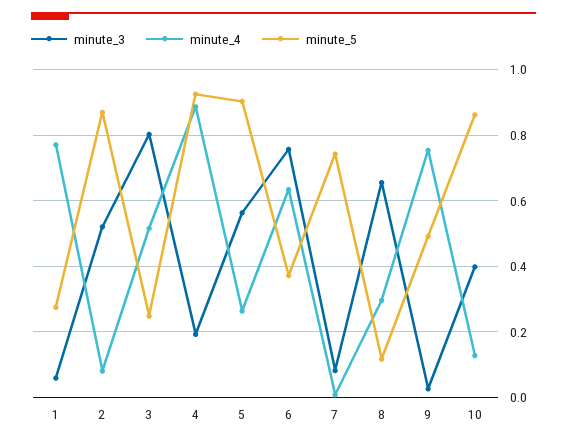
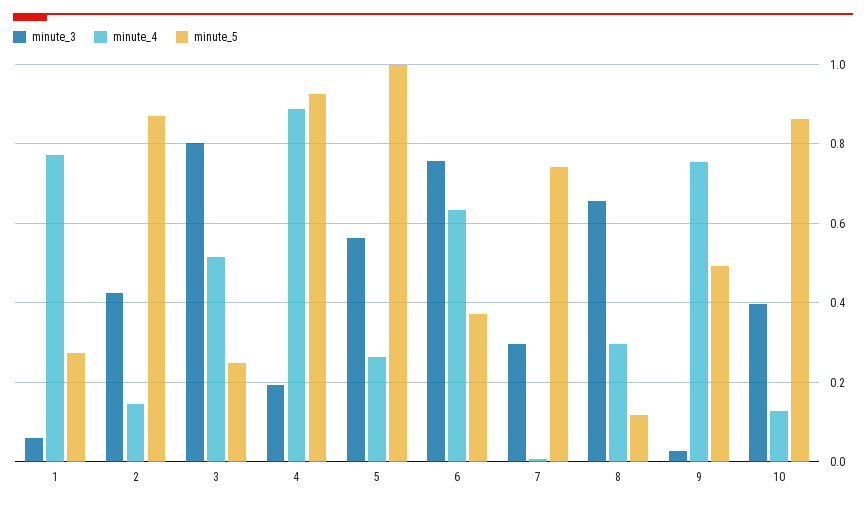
  {
    "minute_3": {
      "1": 0.06,
-     "2": 0.52,
+     "2": 0.42,
      "3": 0.8,
      "4": 0.2,
      "5": 0.56,
      "6": 0.76,
-     "7": 0.08,
+     "7": 0.3,
      "8": 0.66,
      "9": 0.02,
      "10": 0.4
    },
    "minute_4": {
      "1": 0.78,
-     "2": 0.08,
+     "2": 0.14,
      "3": 0.52,
      "4": 0.88,
      "5": 0.26,
      "6": 0.64,
      "7": 0,
      "8": 0.3,
      "9": 0.76,
      "10": 0.12
    },
    "minute_5": {
      "1": 0.28,
      "2": 0.86,
      "3": 0.24,
      "4": 0.92,
-     "5": 0.9,
+     "5": 1,
      "6": 0.38,
      "7": 0.74,
      "8": 0.12,
      "9": 0.5,
      "10": 0.86
    }
  }

